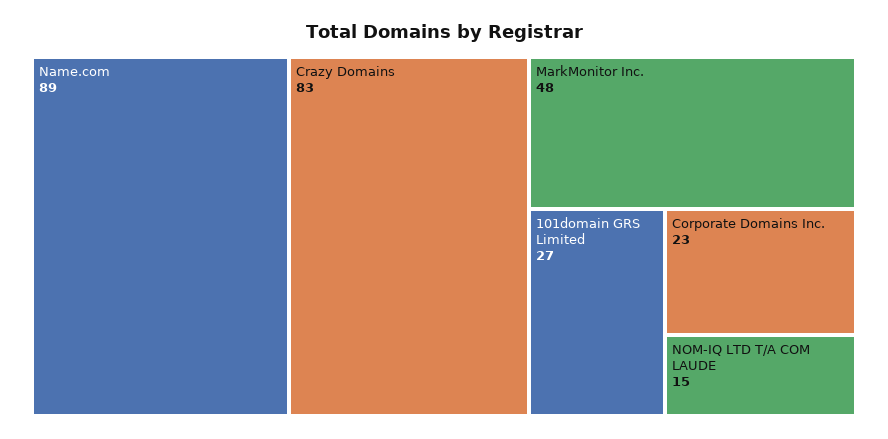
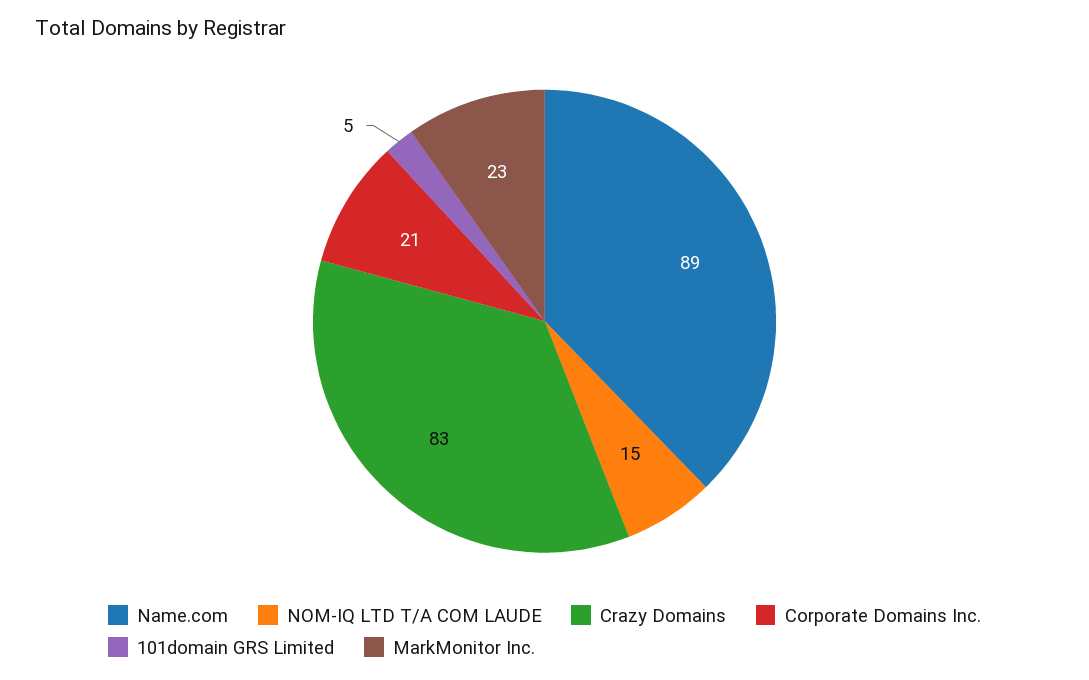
  {
    "Name.com": 89,
    "Crazy Domains": 83,
-   "MarkMonitor Inc.": 48,
+   "MarkMonitor Inc.": 23,
-   "101domain GRS Limited": 27,
+   "101domain GRS Limited": 5,
-   "Corporate Domains Inc.": 23,
+   "Corporate Domains Inc.": 21,
    "NOM-IQ LTD T/A COM LAUDE": 15
  }

